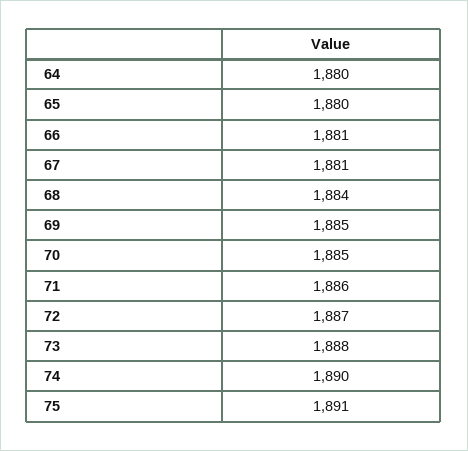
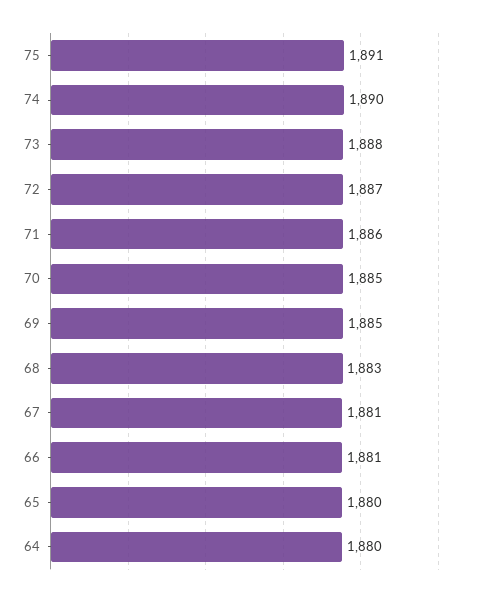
  {
    "64": 1880,
    "65": 1880,
    "66": 1881,
    "67": 1881,
-   "68": 1884,
+   "68": 1883,
    "69": 1885,
    "70": 1885,
    "71": 1886,
    "72": 1887,
    "73": 1888,
    "74": 1890,
    "75": 1891
  }

